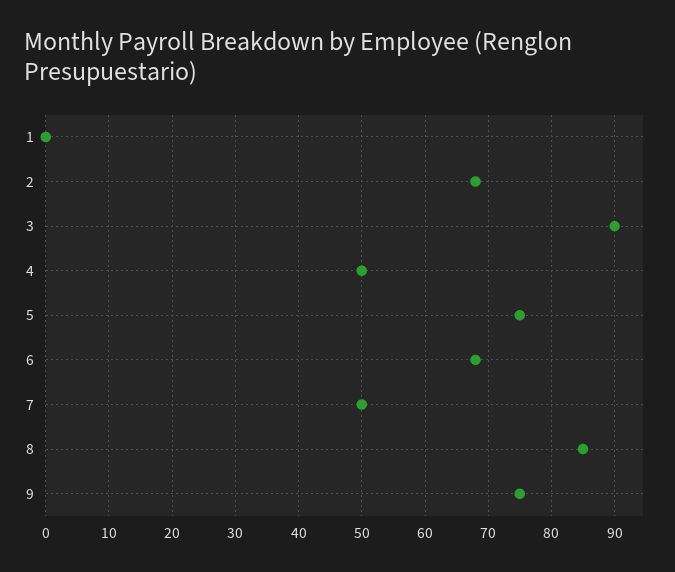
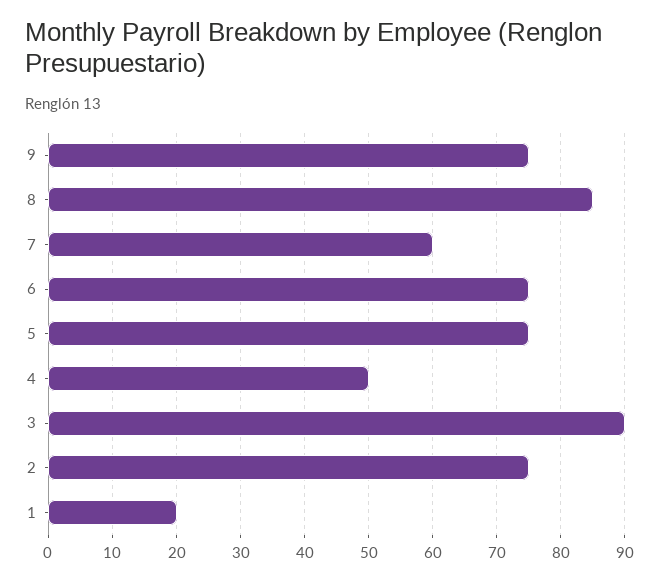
  {
-   "1": 0,
+   "1": 20,
-   "2": 68,
+   "2": 75,
    "3": 90,
    "4": 50,
    "5": 75,
-   "6": 68,
+   "6": 75,
-   "7": 50,
+   "7": 60,
    "8": 85,
    "9": 75
  }

